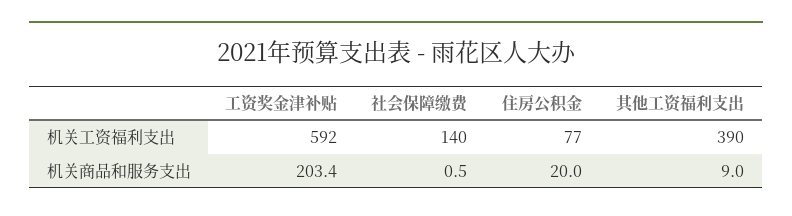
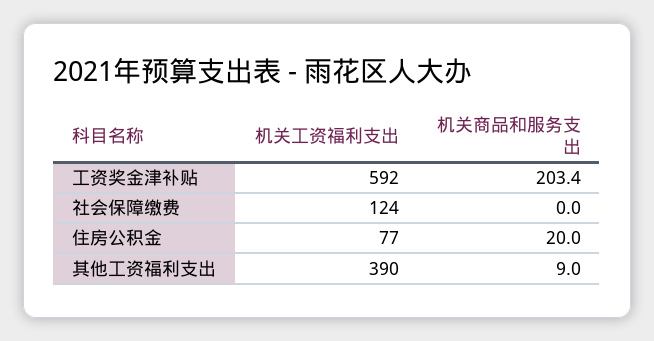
  {
    "工资奖金津补贴": {
      "机关工资福利支出": 592,
      "机关商品和服务支出": 203.4
    },
    "社会保障缴费": {
-     "机关工资福利支出": 140,
+     "机关工资福利支出": 124,
-     "机关商品和服务支出": 0.5
+     "机关商品和服务支出": 0
    },
    "住房公积金": {
      "机关工资福利支出": 77,
      "机关商品和服务支出": 20
    },
    "其他工资福利支出": {
      "机关工资福利支出": 390,
      "机关商品和服务支出": 9
    }
  }

